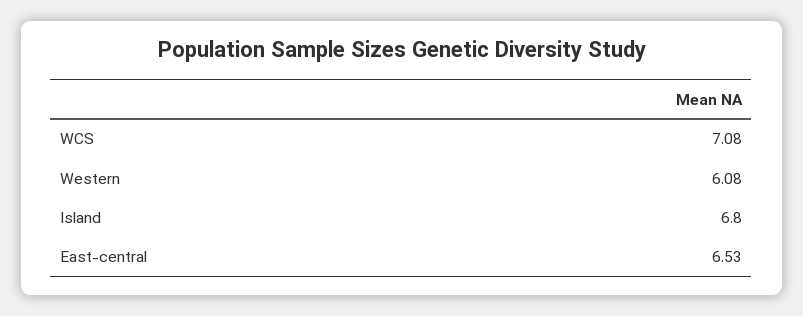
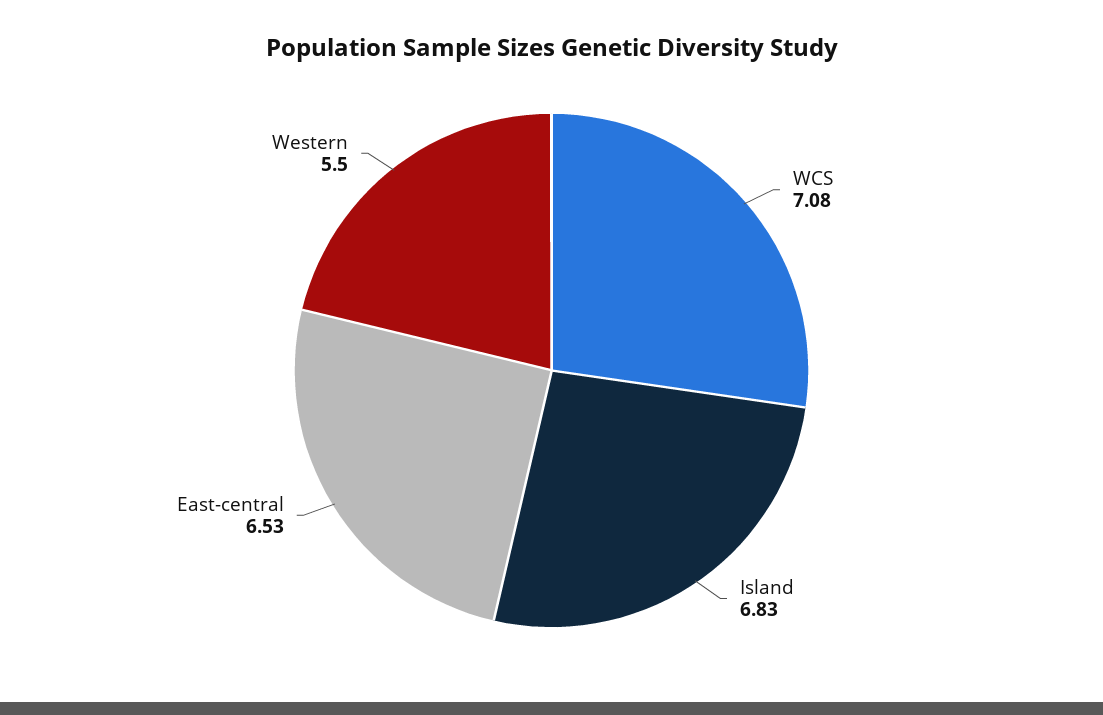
  {
    "WCS": 7.08,
-   "Western": 6.08,
+   "Western": 5.5,
-   "Island": 6.8,
+   "Island": 6.83,
    "East-central": 6.53
  }

